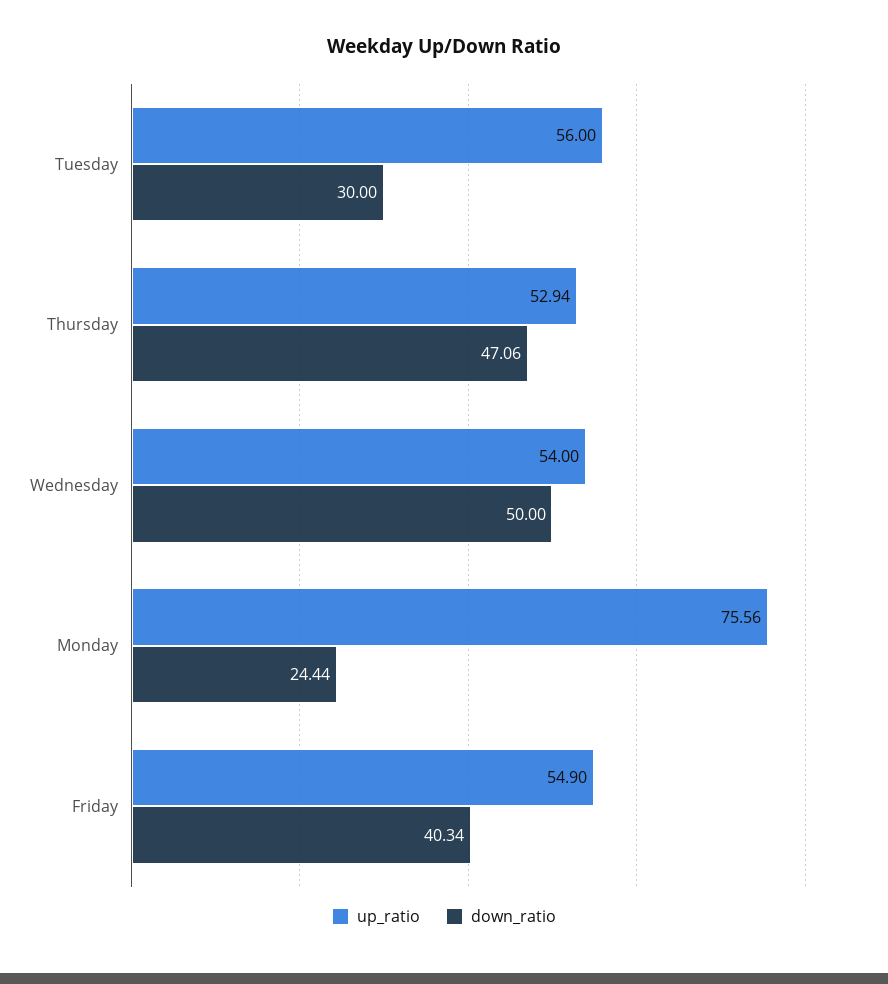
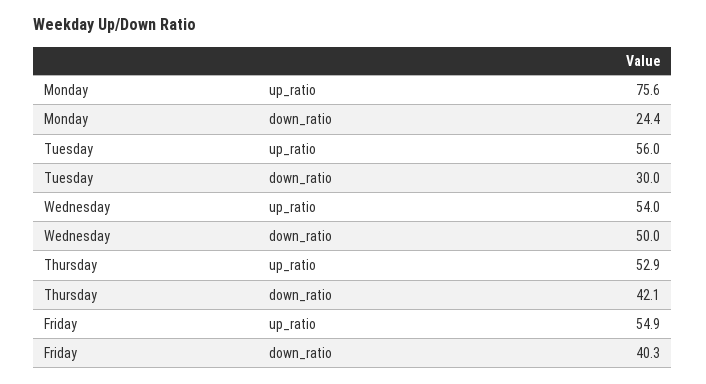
  {
    "up_ratio": {
      "Tuesday": 56,
      "Thursday": 52.94,
      "Wednesday": 54,
      "Monday": 75.56,
      "Friday": 54.9
    },
    "down_ratio": {
      "Tuesday": 30,
-     "Thursday": 47.06,
+     "Thursday": 42.1,
      "Wednesday": 50,
      "Monday": 24.44,
      "Friday": 40.34
    }
  }

